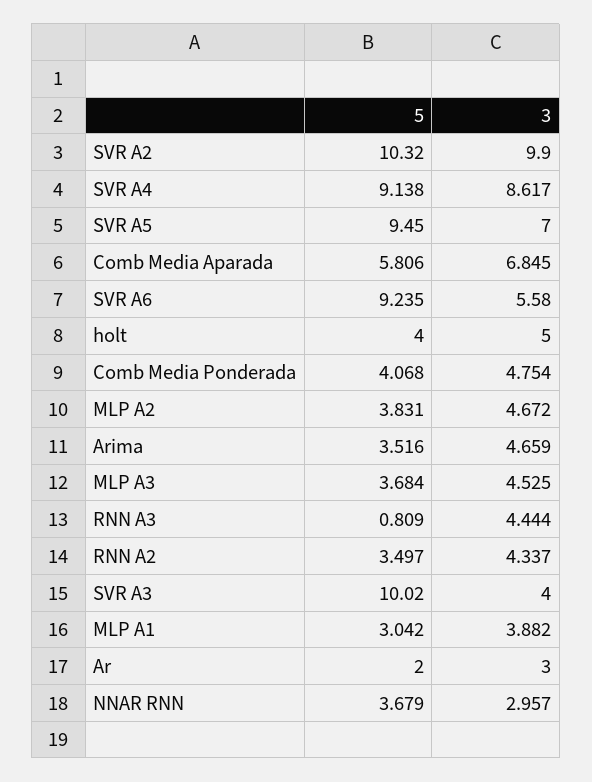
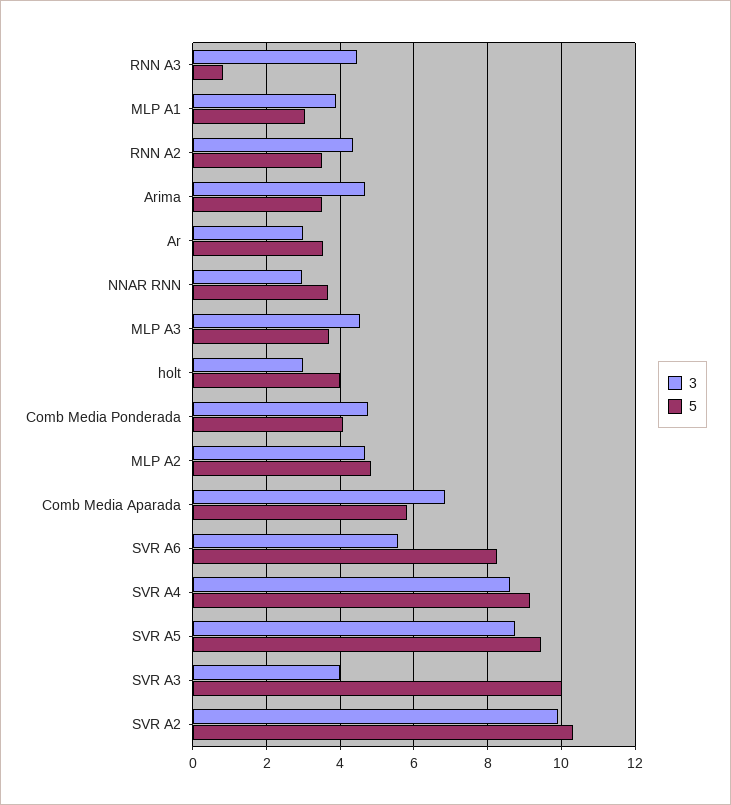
  {
    "5": {
      "SVR A2": 10.32,
      "SVR A4": 9.138,
      "SVR A5": 9.45,
      "Comb Media Aparada": 5.806,
-     "SVR A6": 9.235,
+     "SVR A6": 8.2,
      "holt": 4,
      "Comb Media Ponderada": 4.068,
-     "MLP A2": 3.831,
+     "MLP A2": 4.8,
      "Arima": 3.516,
      "MLP A3": 3.684,
      "RNN A3": 0.809,
      "RNN A2": 3.497,
      "SVR A3": 10.02,
      "MLP A1": 3.042,
-     "Ar": 2,
+     "Ar": 3.6,
      "NNAR RNN": 3.679
    },
    "3": {
      "SVR A2": 9.9,
      "SVR A4": 8.617,
-     "SVR A5": 7,
+     "SVR A5": 8.8,
      "Comb Media Aparada": 6.845,
      "SVR A6": 5.58,
-     "holt": 5,
+     "holt": 3,
      "Comb Media Ponderada": 4.754,
      "MLP A2": 4.672,
      "Arima": 4.659,
      "MLP A3": 4.525,
      "RNN A3": 4.444,
      "RNN A2": 4.337,
      "SVR A3": 4,
      "MLP A1": 3.882,
      "Ar": 3,
      "NNAR RNN": 2.957
    }
  }

